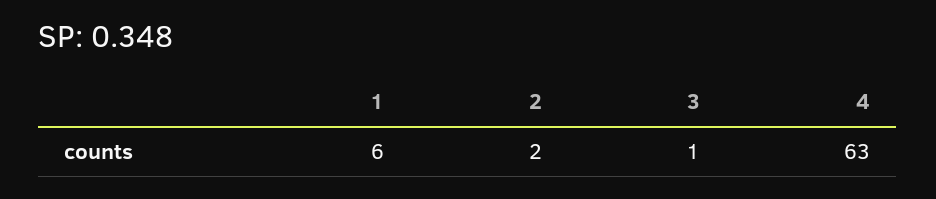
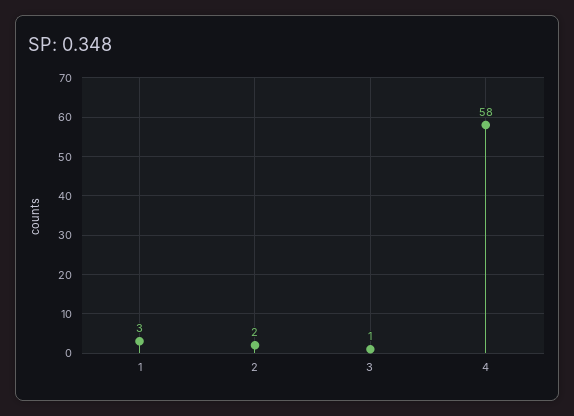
  {
-   "1": 6,
+   "1": 3,
    "2": 2,
    "3": 1,
-   "4": 63
+   "4": 58
  }

